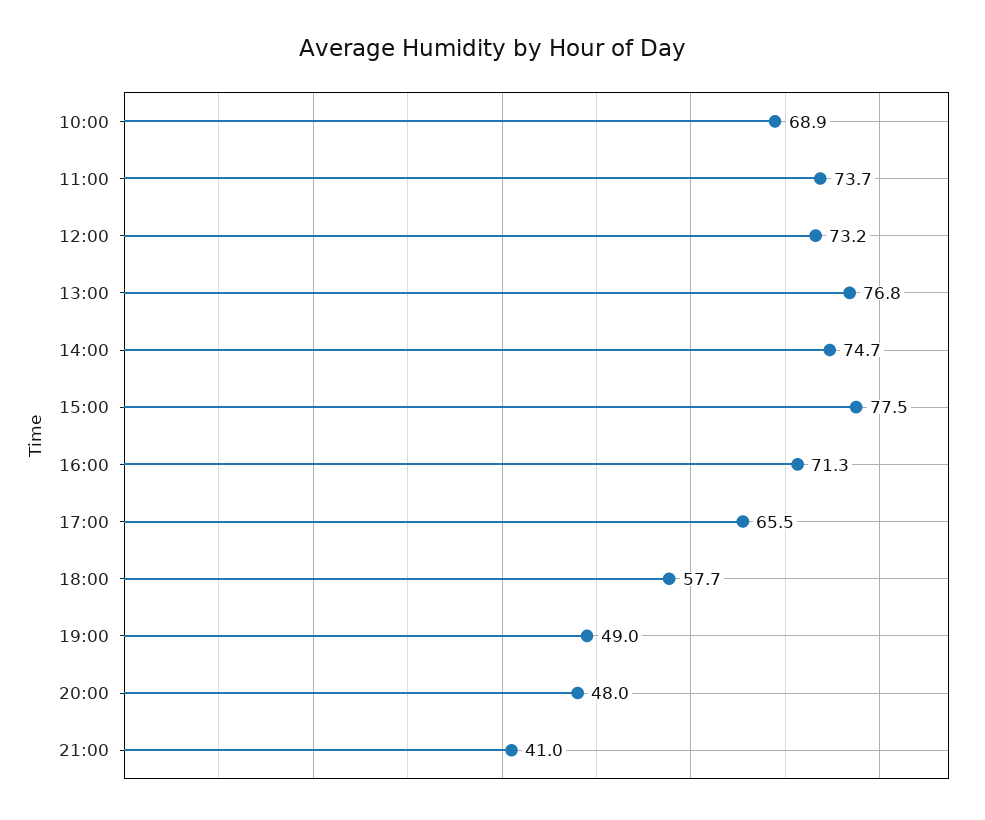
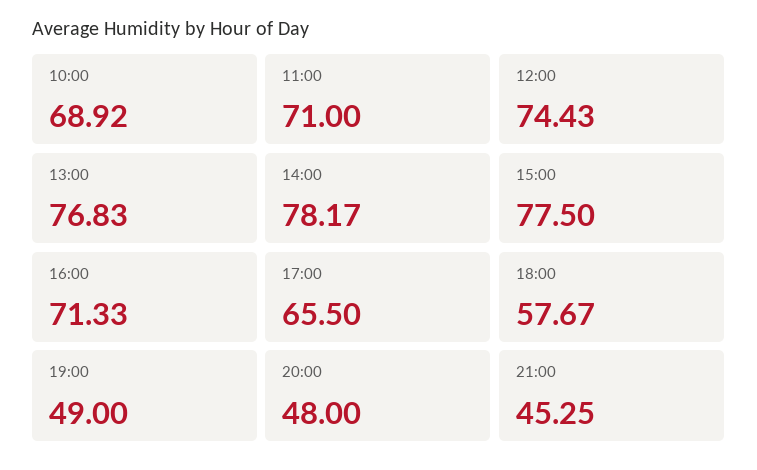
  {
    "10:00": 68.92,
-   "11:00": 73.7,
+   "11:00": 71,
-   "12:00": 73.2,
+   "12:00": 74.43,
    "13:00": 76.83,
-   "14:00": 74.7,
+   "14:00": 78.17,
    "15:00": 77.5,
    "16:00": 71.33,
    "17:00": 65.5,
    "18:00": 57.67,
    "19:00": 49,
    "20:00": 48,
-   "21:00": 41
+   "21:00": 45.25
  }

